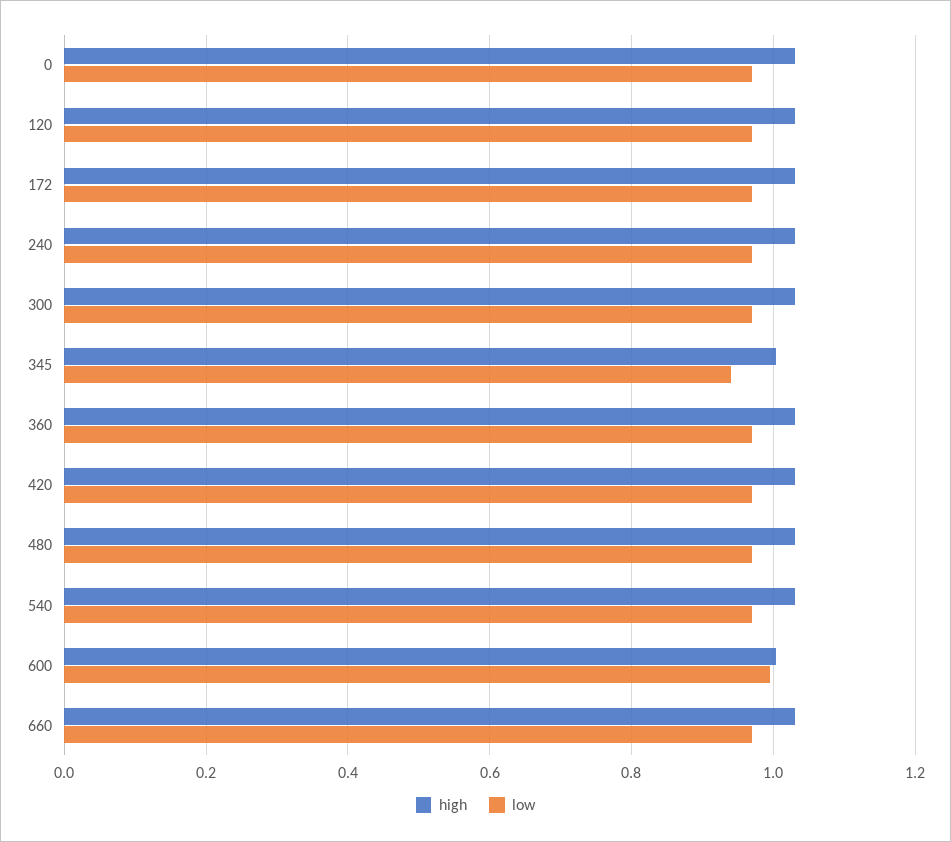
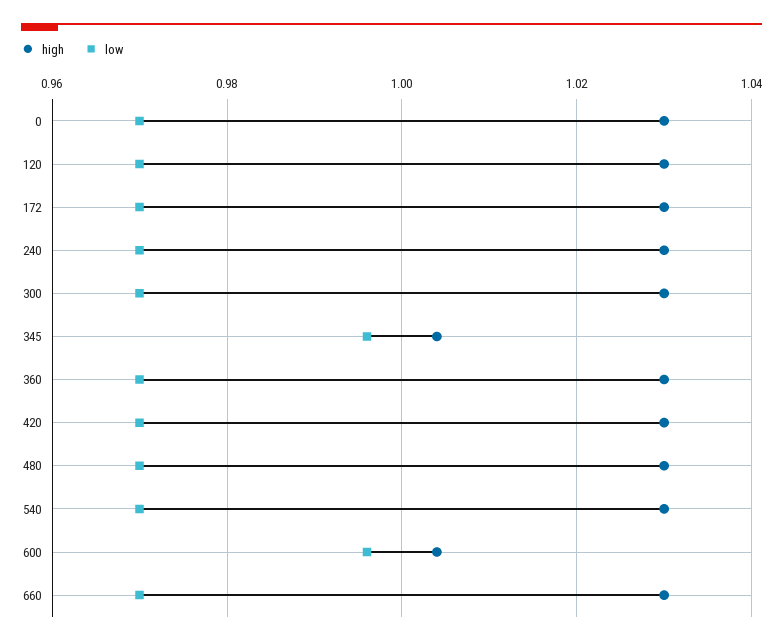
  {
    "high": {
      "0": 1.03,
      "120": 1.03,
      "172": 1.03,
      "240": 1.03,
      "300": 1.03,
      "345": 1.005,
      "360": 1.03,
      "420": 1.03,
      "480": 1.03,
      "540": 1.03,
      "600": 1.005,
      "660": 1.03
    },
    "low": {
      "0": 0.97,
      "120": 0.97,
      "172": 0.97,
      "240": 0.97,
      "300": 0.97,
-     "345": 0.94,
+     "345": 0.995,
      "360": 0.97,
      "420": 0.97,
      "480": 0.97,
      "540": 0.97,
      "600": 0.995,
      "660": 0.97
    }
  }

